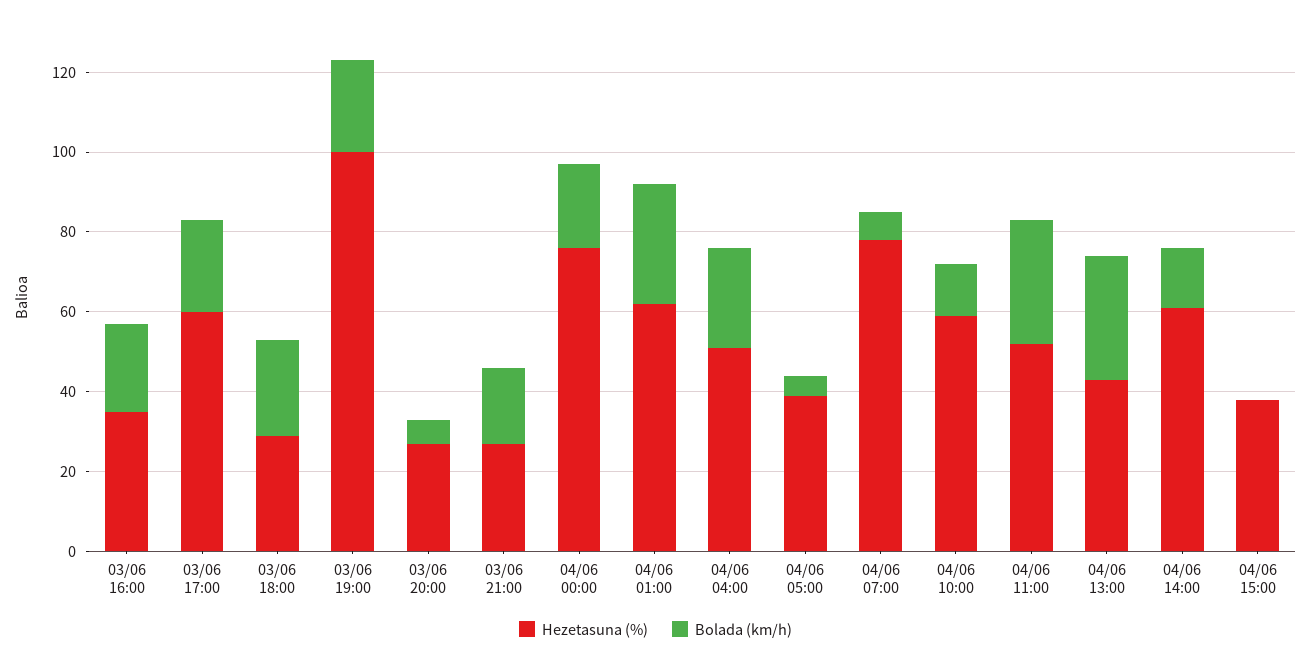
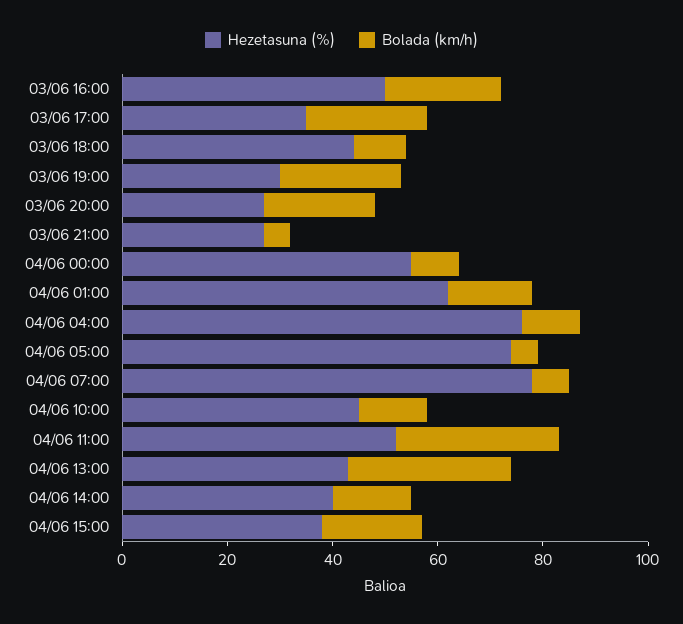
  {
    "Hezetasuna (%)": {
-     "03/06 16:00": 35,
+     "03/06 16:00": 50,
-     "03/06 17:00": 60,
+     "03/06 17:00": 35,
-     "03/06 18:00": 30,
+     "03/06 18:00": 45,
-     "03/06 19:00": 100,
+     "03/06 19:00": 30,
      "03/06 20:00": 25,
      "03/06 21:00": 25,
-     "04/06 00:00": 75,
+     "04/06 00:00": 55,
      "04/06 01:00": 60,
-     "04/06 04:00": 50,
+     "04/06 04:00": 75,
-     "04/06 05:00": 40,
+     "04/06 05:00": 75,
      "04/06 07:00": 80,
-     "04/06 10:00": 60,
+     "04/06 10:00": 45,
      "04/06 11:00": 50,
      "04/06 13:00": 45,
-     "04/06 14:00": 60,
+     "04/06 14:00": 40,
      "04/06 15:00": 40
    },
    "Bolada (km/h)": {
      "03/06 16:00": 20,
      "03/06 17:00": 25,
-     "03/06 18:00": 25,
+     "03/06 18:00": 10,
      "03/06 19:00": 25,
-     "03/06 20:00": 5,
+     "03/06 20:00": 20,
-     "03/06 21:00": 20,
+     "03/06 21:00": 5,
-     "04/06 00:00": 20,
+     "04/06 00:00": 10,
-     "04/06 01:00": 30,
+     "04/06 01:00": 15,
-     "04/06 04:00": 25,
+     "04/06 04:00": 10,
      "04/06 05:00": 5,
      "04/06 07:00": 5,
      "04/06 10:00": 15,
      "04/06 11:00": 30,
      "04/06 13:00": 30,
      "04/06 14:00": 15,
-     "04/06 15:00": 0
+     "04/06 15:00": 20
    }
  }

